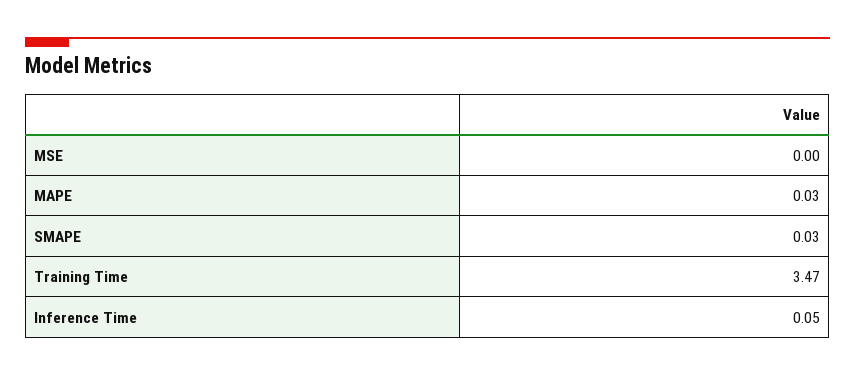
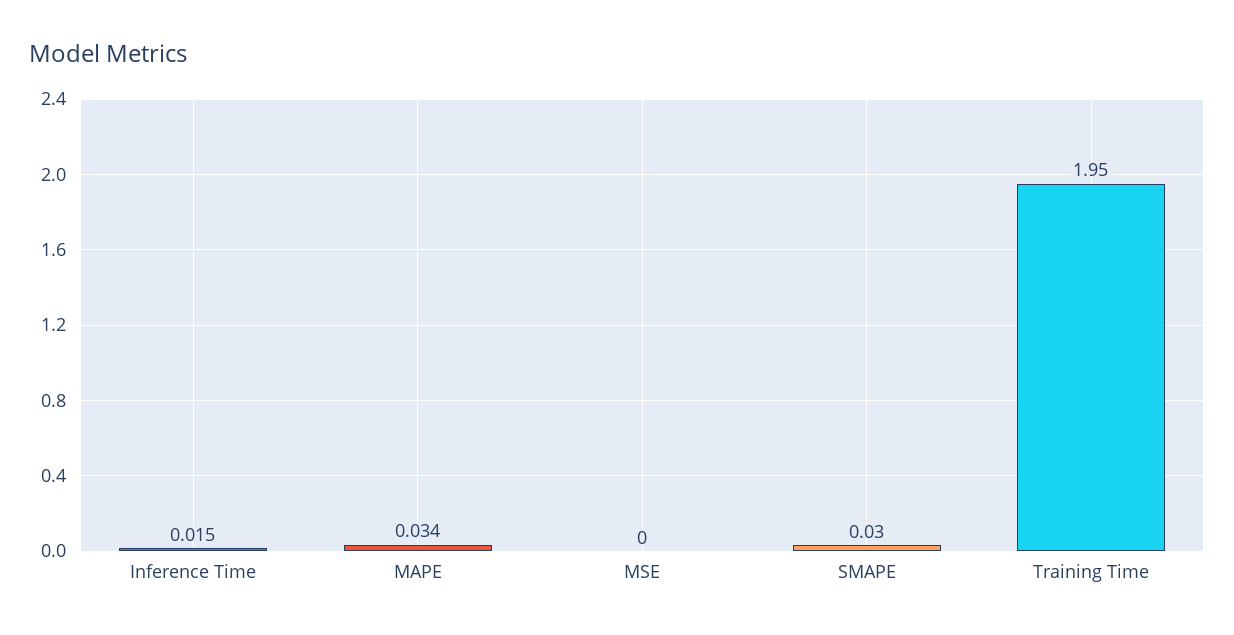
  {
    "MSE": 0,
    "MAPE": 0.034,
    "SMAPE": 0.03,
-   "Training Time": 3.47,
+   "Training Time": 1.95,
-   "Inference Time": 0.05
+   "Inference Time": 0.015
  }

